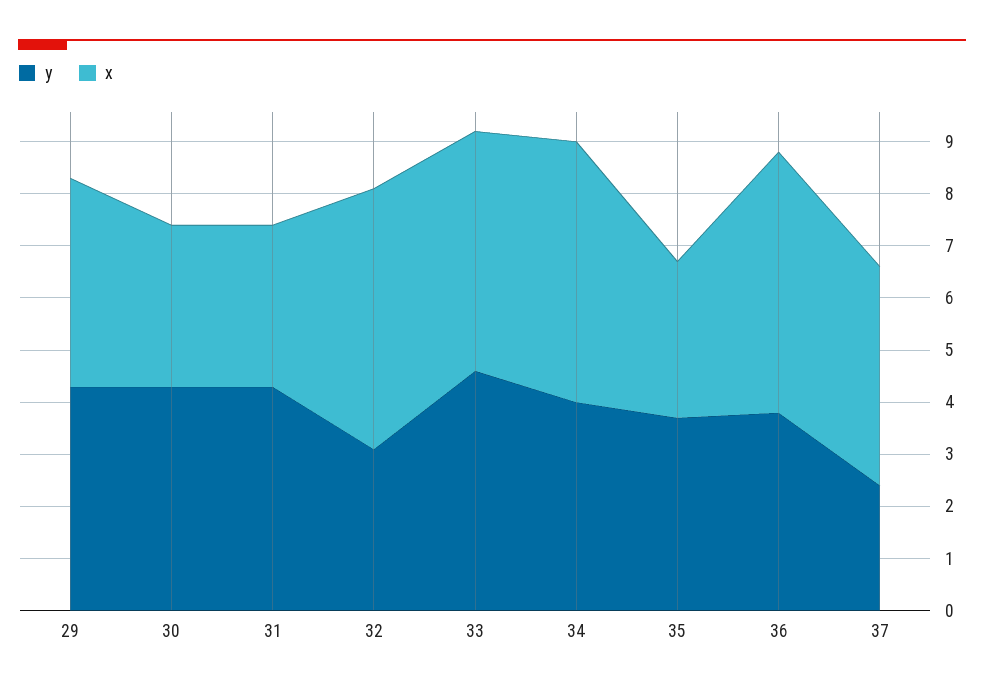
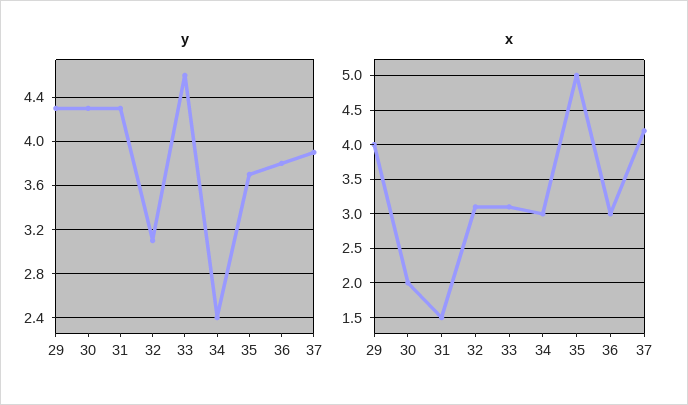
  {
    "y": {
      "29": 4.3,
      "30": 4.3,
      "31": 4.3,
      "32": 3.1,
      "33": 4.6,
-     "34": 4,
+     "34": 2.4,
      "35": 3.7,
      "36": 3.8,
-     "37": 2.5
+     "37": 3.9
    },
    "x": {
      "29": 4,
-     "30": 3,
+     "30": 2,
-     "31": 3,
+     "31": 1.5,
-     "32": 5,
+     "32": 3.1,
-     "33": 4.5,
+     "33": 3.1,
-     "34": 5,
+     "34": 3,
-     "35": 3,
+     "35": 5,
-     "36": 5,
+     "36": 3,
      "37": 4.2
    }
  }

